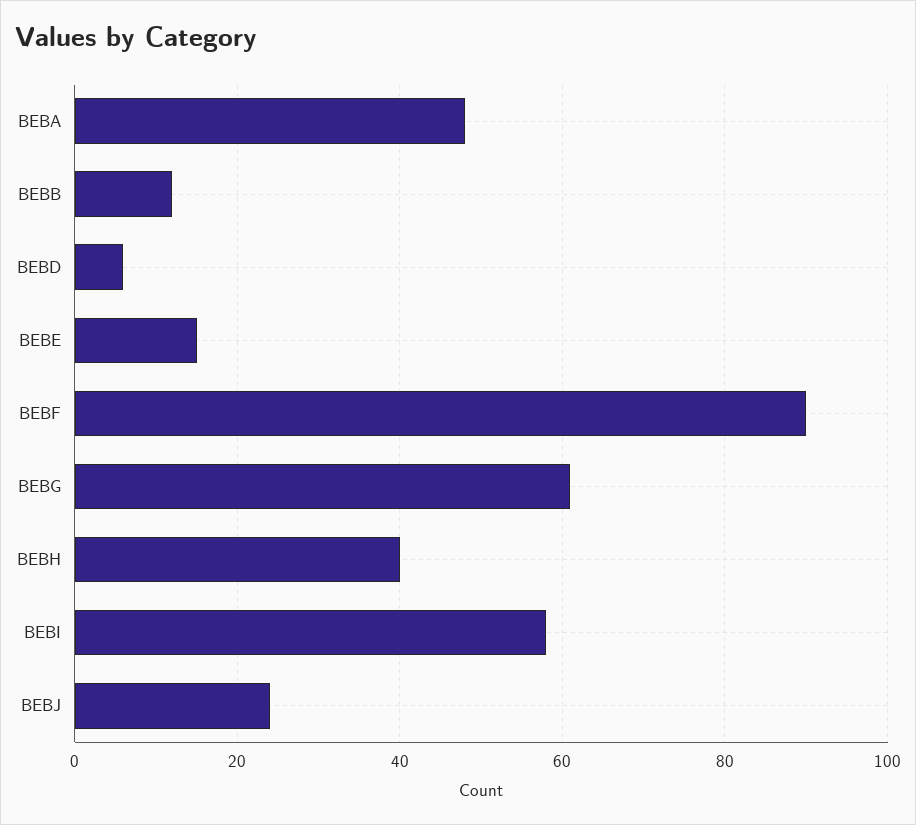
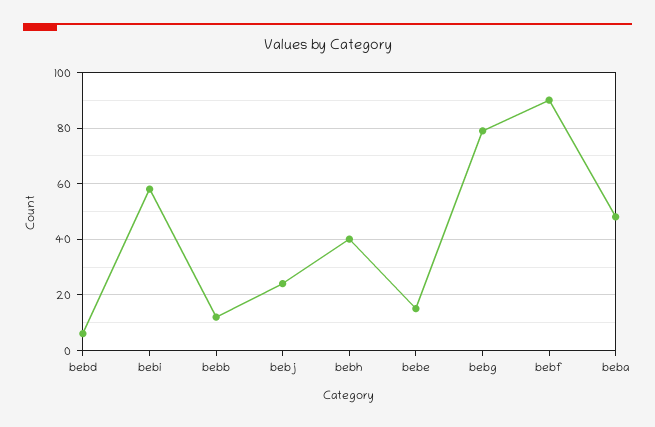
  {
    "BEBA": 50,
    "BEBB": 10,
    "BEBD": 5,
    "BEBE": 15,
    "BEBF": 90,
-   "BEBG": 60,
+   "BEBG": 80,
    "BEBH": 40,
    "BEBI": 60,
    "BEBJ": 25
  }

